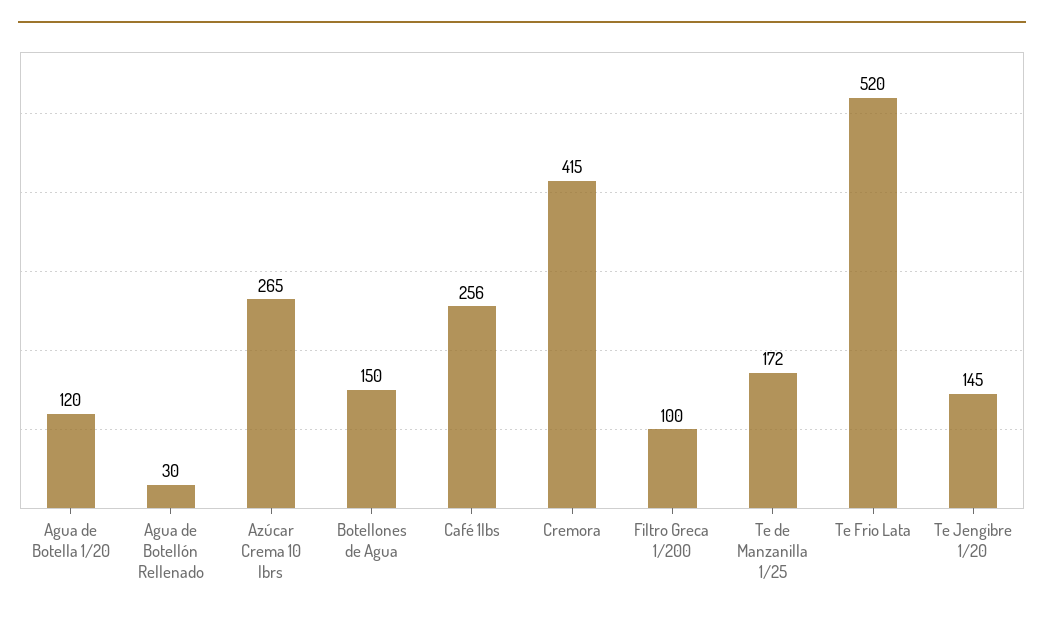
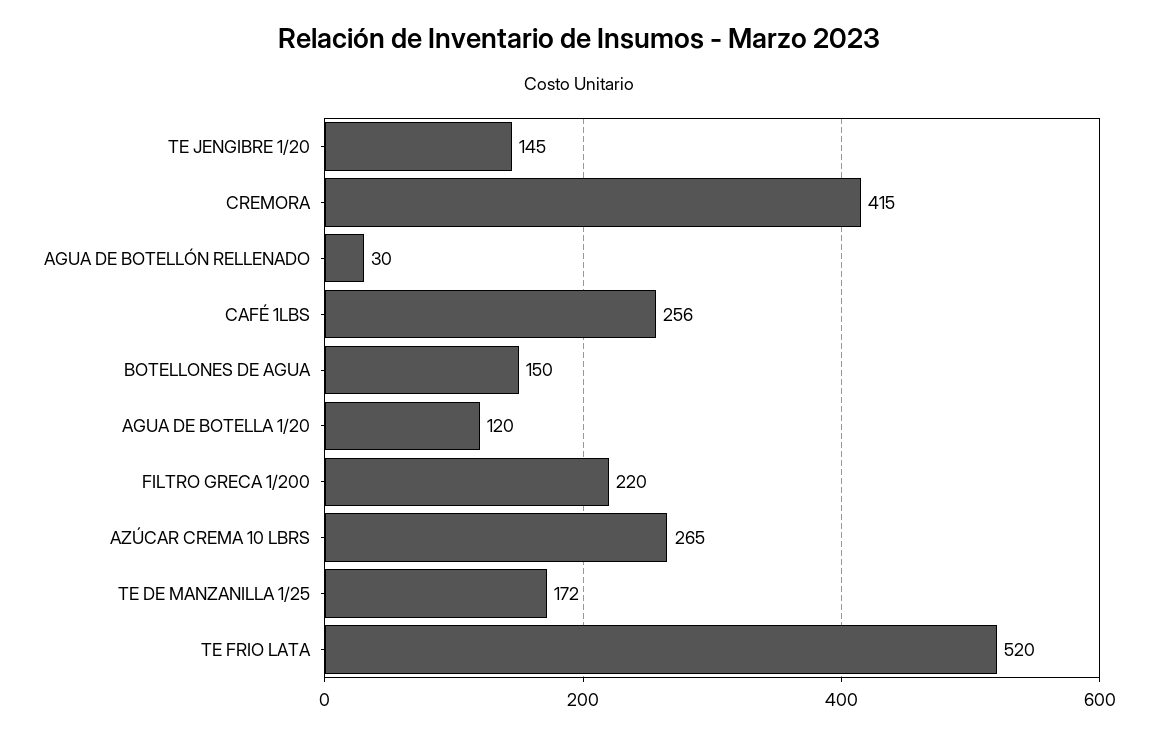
  {
    "Agua de Botella 1/20": 120,
    "Agua de Botellón Rellenado": 30,
    "Azúcar Crema 10 lbrs": 265,
    "Botellones de Agua": 150,
    "Café 1lbs": 256,
    "Cremora": 415,
-   "Filtro Greca 1/200": 100,
+   "Filtro Greca 1/200": 220,
    "Te de Manzanilla 1/25": 172,
    "Te Frio Lata": 520,
    "Te Jengibre 1/20": 145
  }

